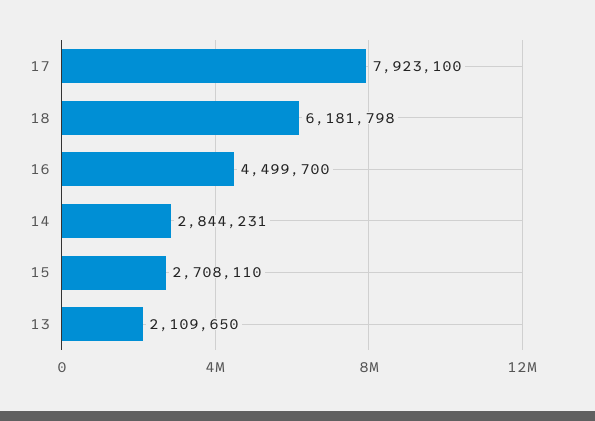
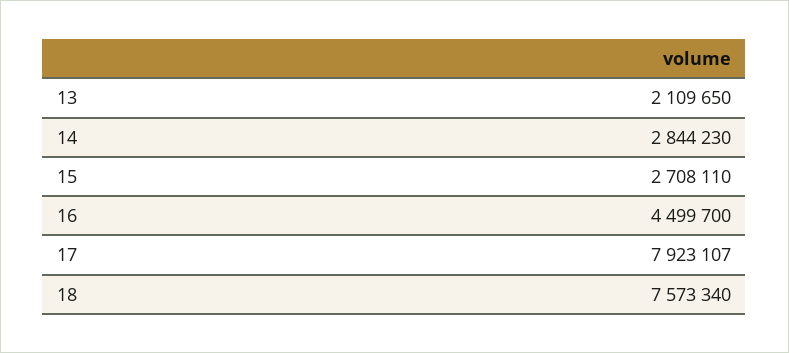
  {
-   "17": 7923100,
+   "17": 7923107,
-   "18": 6181798,
+   "18": 7573340,
    "16": 4499700,
-   "14": 2844231,
+   "14": 2844230,
    "15": 2708110,
    "13": 2109650
  }

